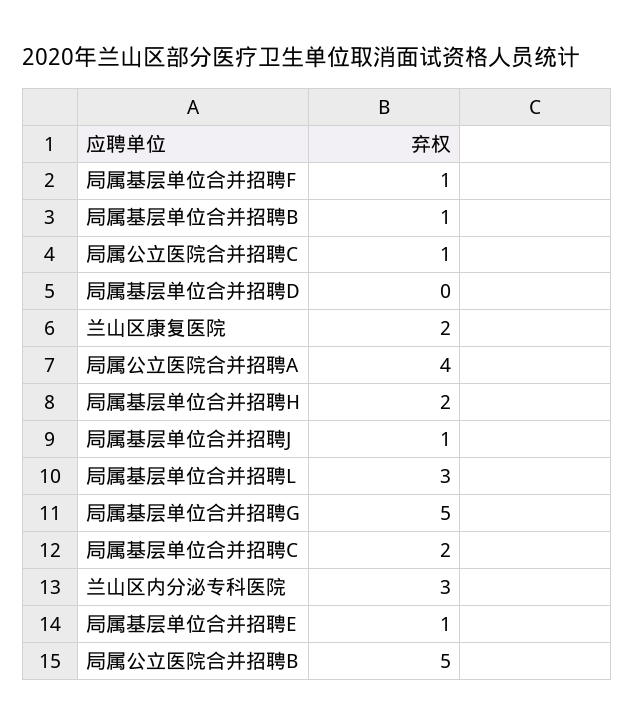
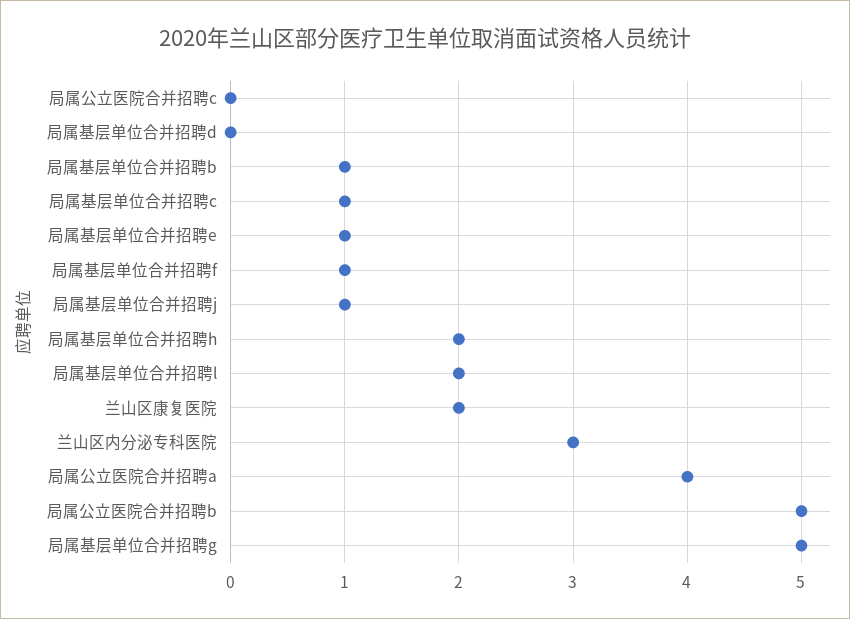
  {
    "局属基层单位合并招聘F": 1,
    "局属基层单位合并招聘B": 1,
-   "局属公立医院合并招聘C": 1,
+   "局属公立医院合并招聘C": 0,
    "局属基层单位合并招聘D": 0,
    "兰山区康复医院": 2,
    "局属公立医院合并招聘A": 4,
    "局属基层单位合并招聘H": 2,
    "局属基层单位合并招聘J": 1,
-   "局属基层单位合并招聘L": 3,
+   "局属基层单位合并招聘L": 2,
    "局属基层单位合并招聘G": 5,
-   "局属基层单位合并招聘C": 2,
+   "局属基层单位合并招聘C": 1,
    "兰山区内分泌专科医院": 3,
    "局属基层单位合并招聘E": 1,
    "局属公立医院合并招聘B": 5
  }

